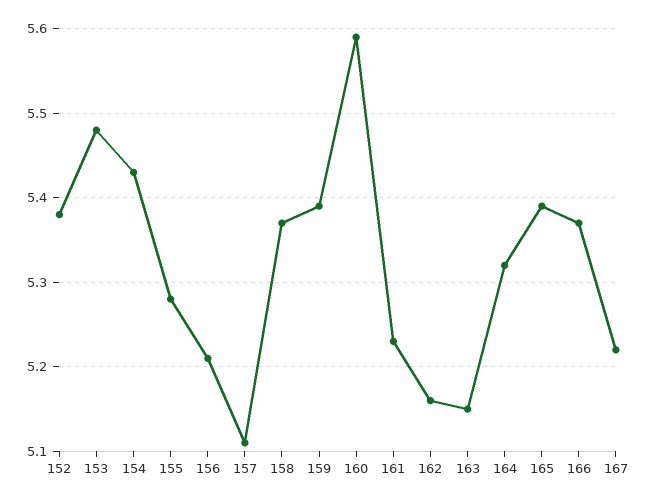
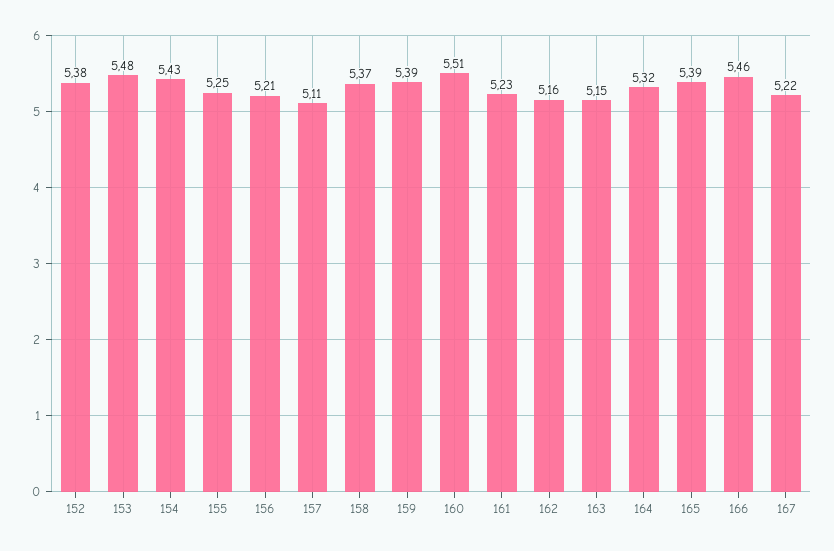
  {
    "152": 5.38,
    "153": 5.48,
    "154": 5.43,
-   "155": 5.28,
+   "155": 5.25,
    "156": 5.21,
    "157": 5.11,
    "158": 5.37,
    "159": 5.39,
-   "160": 5.59,
+   "160": 5.51,
    "161": 5.23,
    "162": 5.16,
    "163": 5.15,
    "164": 5.32,
    "165": 5.39,
-   "166": 5.37,
+   "166": 5.46,
    "167": 5.22
  }

